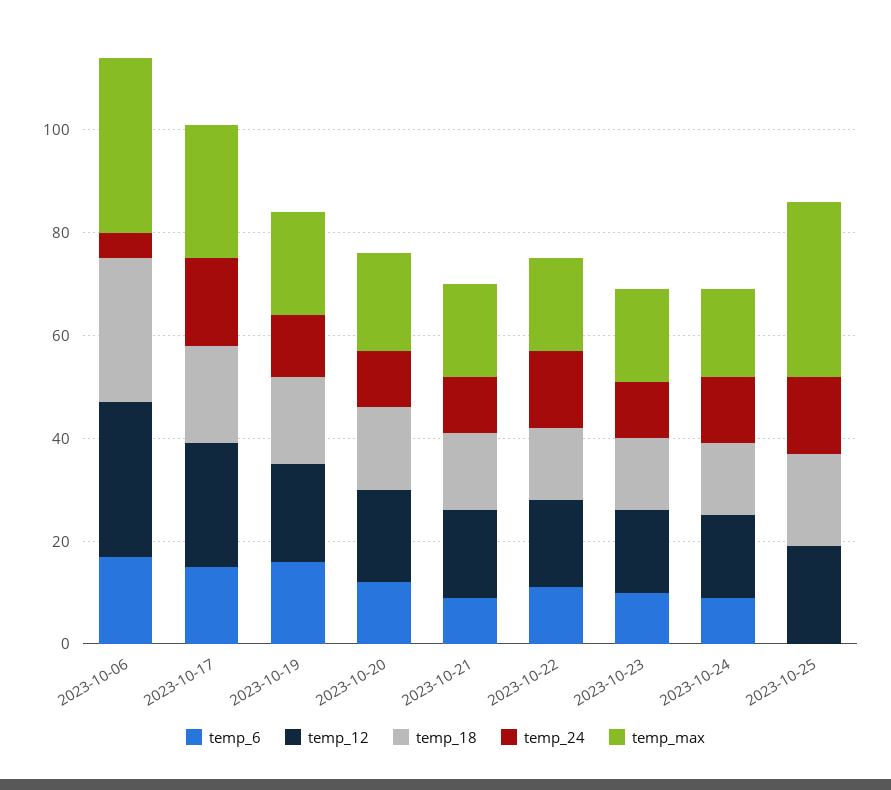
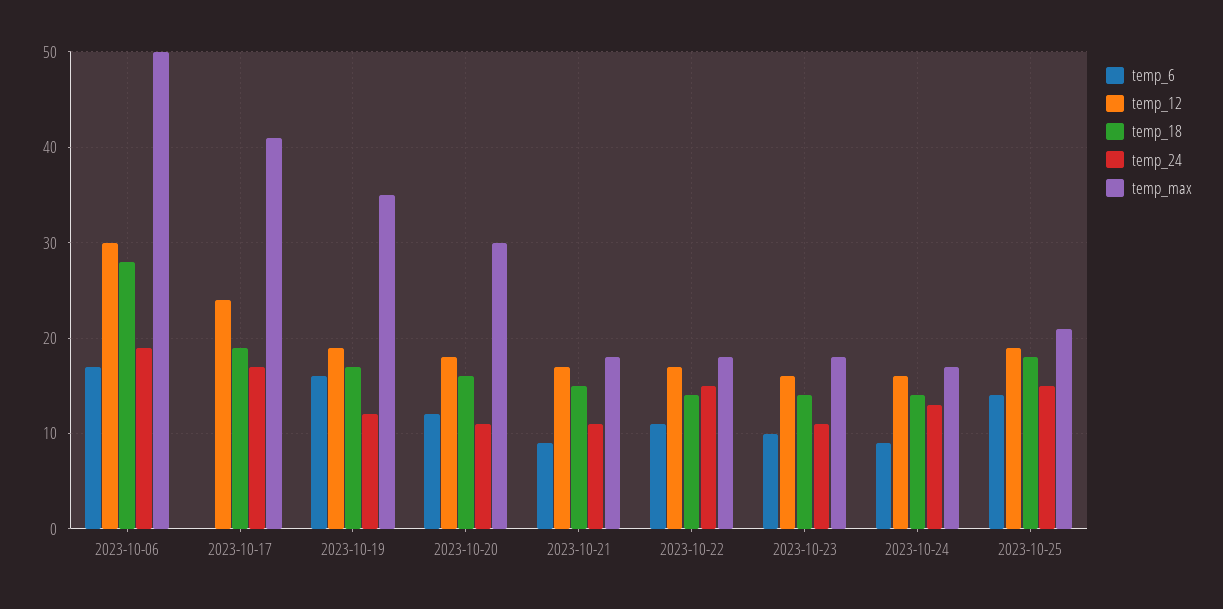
  {
    "temp_6": {
      "2023-10-06": 17,
-     "2023-10-17": 15,
+     "2023-10-17": 0,
      "2023-10-19": 16,
      "2023-10-20": 12,
      "2023-10-21": 9,
      "2023-10-22": 11,
      "2023-10-23": 10,
      "2023-10-24": 9,
-     "2023-10-25": 0
+     "2023-10-25": 14
    },
    "temp_12": {
      "2023-10-06": 30,
      "2023-10-17": 24,
      "2023-10-19": 19,
      "2023-10-20": 18,
      "2023-10-21": 17,
      "2023-10-22": 17,
      "2023-10-23": 16,
      "2023-10-24": 16,
      "2023-10-25": 19
    },
    "temp_18": {
      "2023-10-06": 28,
      "2023-10-17": 19,
      "2023-10-19": 17,
      "2023-10-20": 16,
      "2023-10-21": 15,
      "2023-10-22": 14,
      "2023-10-23": 14,
      "2023-10-24": 14,
      "2023-10-25": 18
    },
    "temp_24": {
-     "2023-10-06": 5,
+     "2023-10-06": 19,
      "2023-10-17": 17,
      "2023-10-19": 12,
      "2023-10-20": 11,
      "2023-10-21": 11,
      "2023-10-22": 15,
      "2023-10-23": 11,
      "2023-10-24": 13,
      "2023-10-25": 15
    },
    "temp_max": {
-     "2023-10-06": 35,
+     "2023-10-06": 50,
-     "2023-10-17": 25,
+     "2023-10-17": 41,
-     "2023-10-19": 20,
+     "2023-10-19": 35,
-     "2023-10-20": 20,
+     "2023-10-20": 30,
      "2023-10-21": 18,
      "2023-10-22": 18,
      "2023-10-23": 18,
      "2023-10-24": 17,
-     "2023-10-25": 35
+     "2023-10-25": 21
    }
  }

